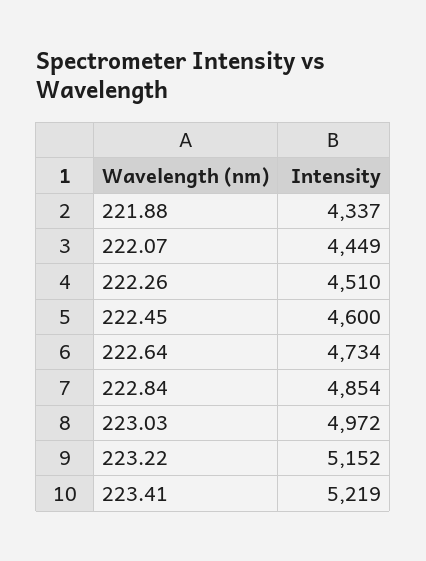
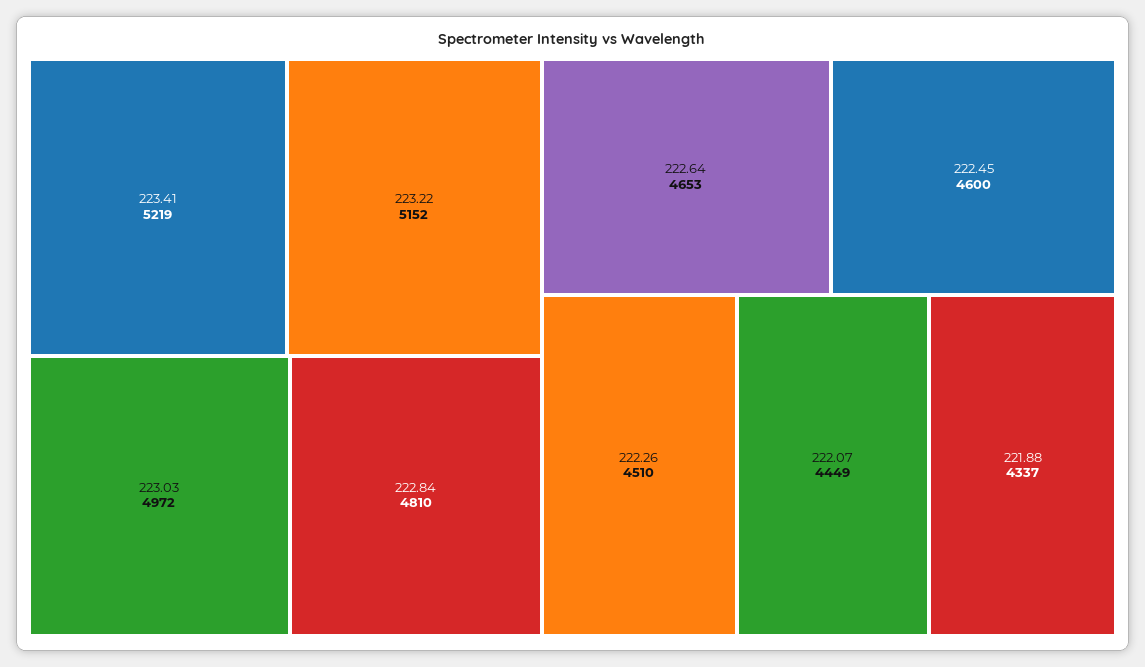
  {
    "221.88": 4337,
    "222.07": 4449,
    "222.26": 4510,
    "222.45": 4600,
-   "222.64": 4734,
+   "222.64": 4653,
-   "222.84": 4854,
+   "222.84": 4810,
    "223.03": 4972,
    "223.22": 5152,
    "223.41": 5219
  }

